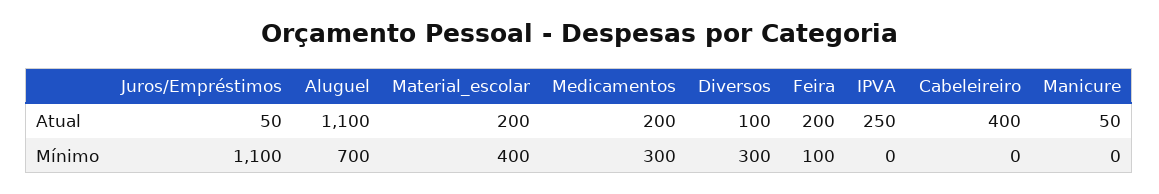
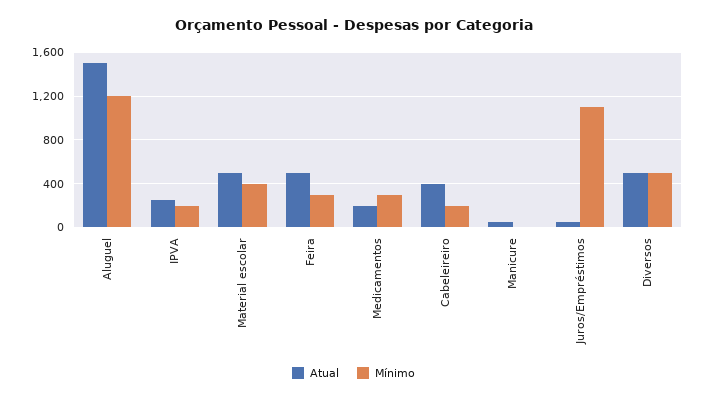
  {
    "Atual": {
      "Juros/Empréstimos": 50,
-     "Aluguel": 1100,
+     "Aluguel": 1500,
-     "Material_escolar": 200,
+     "Material_escolar": 500,
      "Medicamentos": 200,
-     "Diversos": 100,
+     "Diversos": 500,
-     "Feira": 200,
+     "Feira": 500,
      "IPVA": 250,
      "Cabeleireiro": 400,
      "Manicure": 50
    },
    "Mínimo": {
      "Juros/Empréstimos": 1100,
-     "Aluguel": 700,
+     "Aluguel": 1200,
      "Material_escolar": 400,
      "Medicamentos": 300,
-     "Diversos": 300,
+     "Diversos": 500,
-     "Feira": 100,
+     "Feira": 300,
-     "IPVA": 0,
+     "IPVA": 200,
-     "Cabeleireiro": 0,
+     "Cabeleireiro": 200,
      "Manicure": 0
    }
  }

